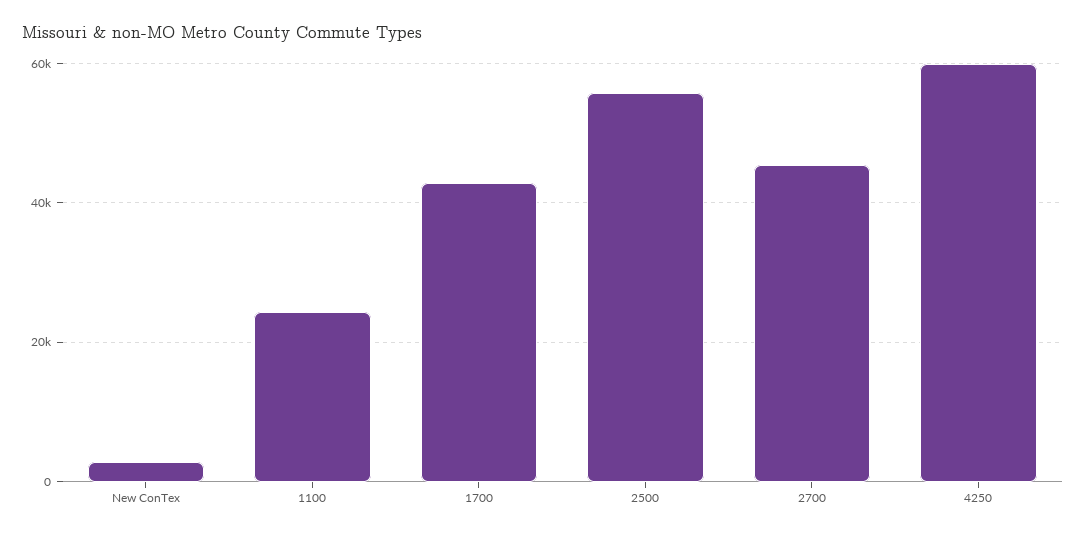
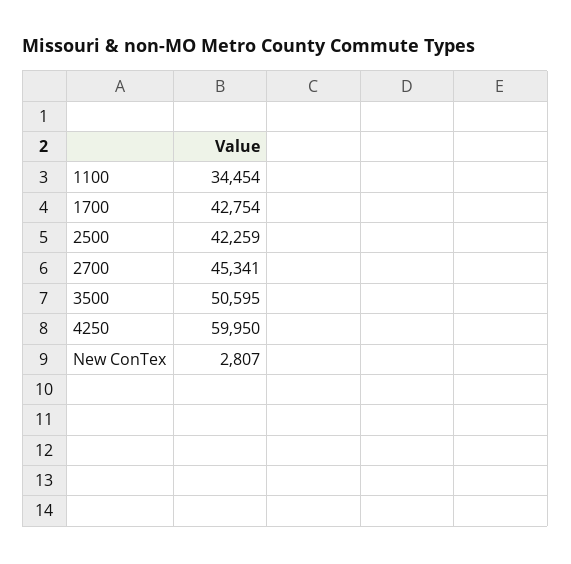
  {
    "New ConTex": 2807,
-   "1100": 24000,
+   "1100": 34454,
    "1700": 42754,
-   "2500": 56000,
+   "2500": 42259,
    "2700": 45341,
-   "4250": 59950
+   "4250": 59950,
+   "3500": 50595
  }

